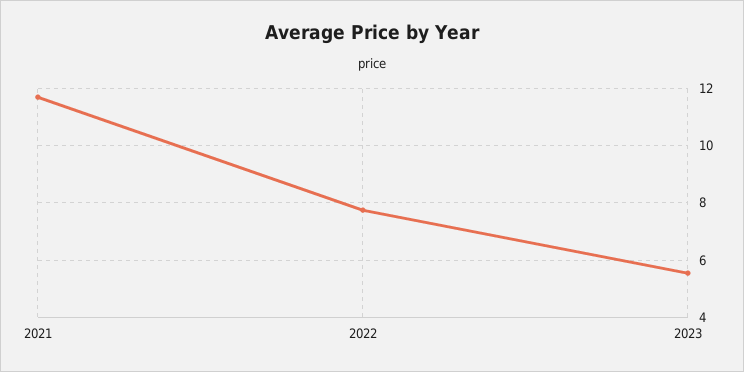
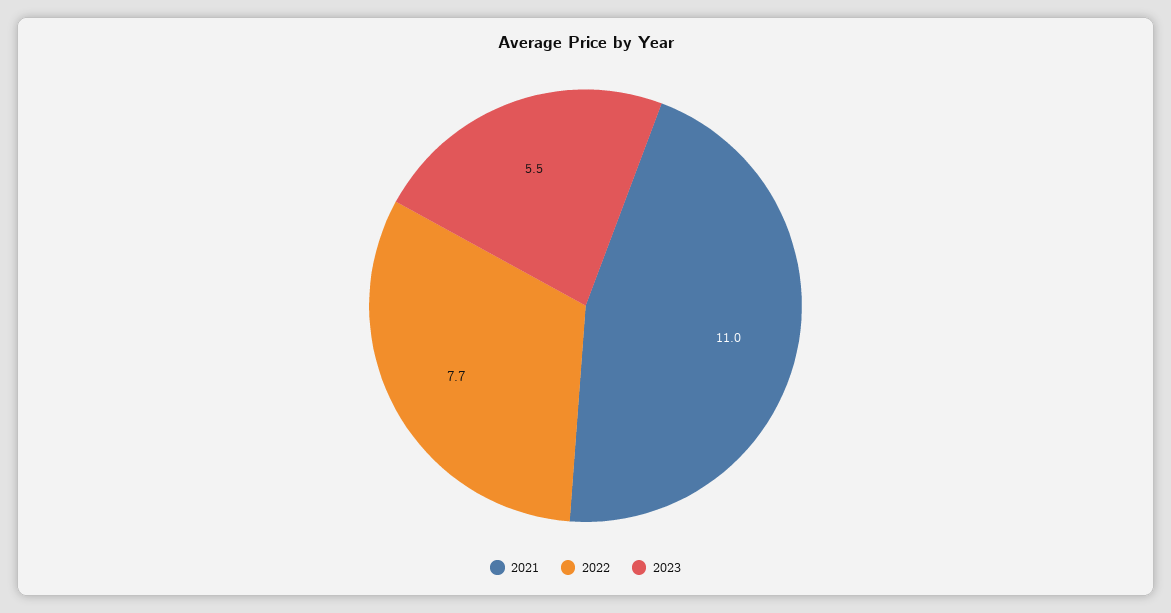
  {
-   "2021": 11.75,
+   "2021": 11,
    "2022": 7.7,
    "2023": 5.5
  }

